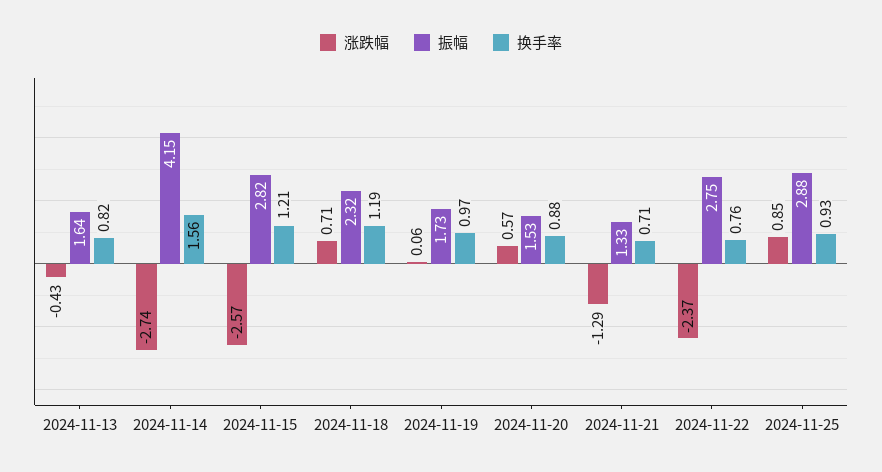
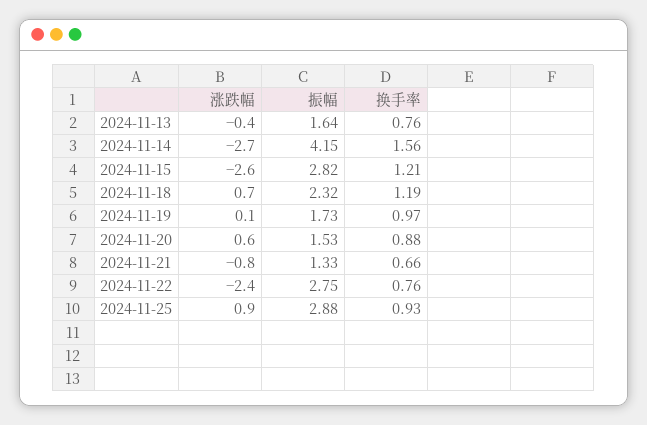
  {
    "涨跌幅": {
      "2024-11-13": -0.43,
      "2024-11-14": -2.74,
      "2024-11-15": -2.57,
      "2024-11-18": 0.71,
      "2024-11-19": 0.06,
      "2024-11-20": 0.57,
-     "2024-11-21": -1.29,
+     "2024-11-21": -0.8,
      "2024-11-22": -2.37,
      "2024-11-25": 0.85
    },
    "振幅": {
      "2024-11-13": 1.64,
      "2024-11-14": 4.15,
      "2024-11-15": 2.82,
      "2024-11-18": 2.32,
      "2024-11-19": 1.73,
      "2024-11-20": 1.53,
      "2024-11-21": 1.33,
      "2024-11-22": 2.75,
      "2024-11-25": 2.88
    },
    "换手率": {
-     "2024-11-13": 0.82,
+     "2024-11-13": 0.76,
      "2024-11-14": 1.56,
      "2024-11-15": 1.21,
      "2024-11-18": 1.19,
      "2024-11-19": 0.97,
      "2024-11-20": 0.88,
-     "2024-11-21": 0.71,
+     "2024-11-21": 0.66,
      "2024-11-22": 0.76,
      "2024-11-25": 0.93
    }
  }

